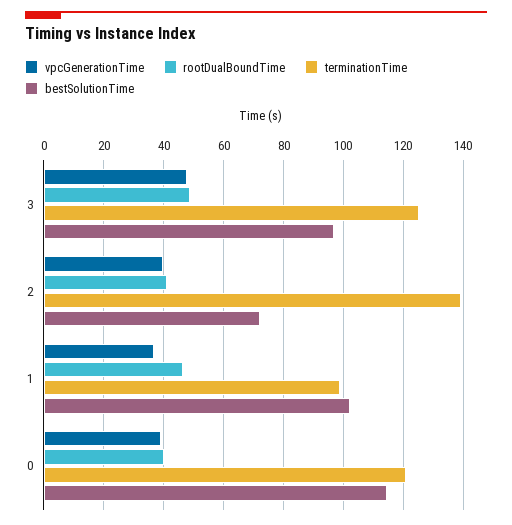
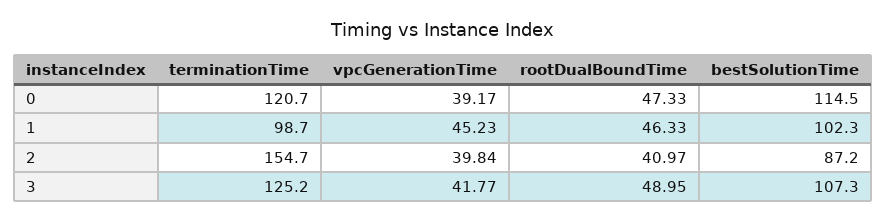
  {
    "vpcGenerationTime": {
-     "3": 47.5,
+     "3": 41.77,
      "2": 39.84,
-     "1": 37.5,
+     "1": 45.23,
      "0": 39.17
    },
    "rootDualBoundTime": {
      "3": 48.95,
      "2": 40.97,
      "1": 46.33,
-     "0": 40
+     "0": 47.33
    },
    "terminationTime": {
      "3": 125.2,
-     "2": 140,
+     "2": 154.7,
      "1": 98.7,
      "0": 120.7
    },
    "bestSolutionTime": {
-     "3": 97.5,
+     "3": 107.3,
-     "2": 72.5,
+     "2": 87.2,
      "1": 102.3,
      "0": 114.5
    }
  }

